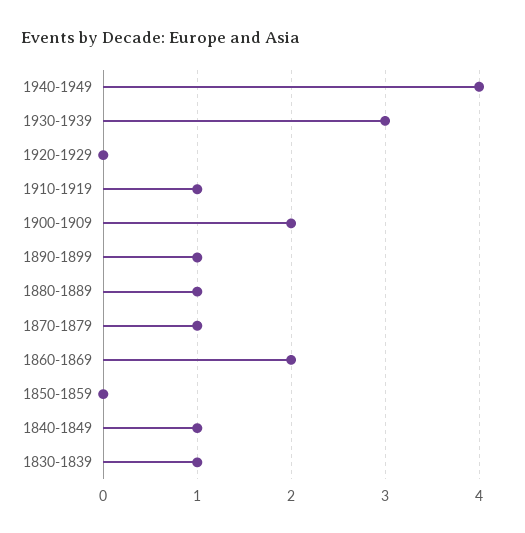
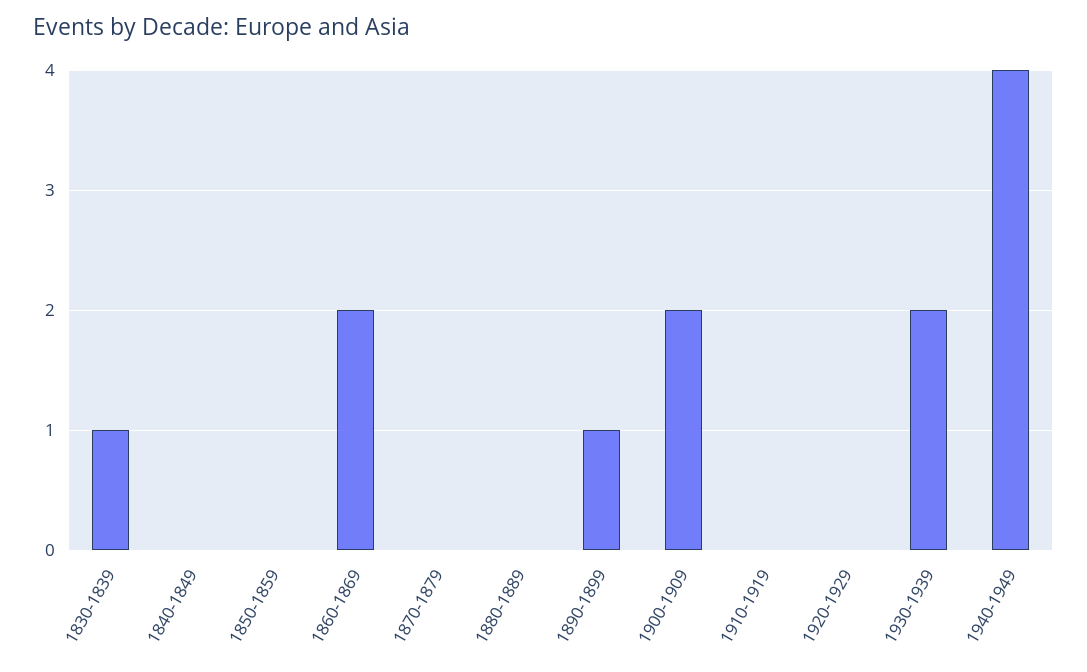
  {
    "1940-1949": 4,
-   "1930-1939": 3,
+   "1930-1939": 2,
    "1920-1929": 0,
-   "1910-1919": 1,
+   "1910-1919": 0,
    "1900-1909": 2,
    "1890-1899": 1,
-   "1880-1889": 1,
+   "1880-1889": 0,
-   "1870-1879": 1,
+   "1870-1879": 0,
    "1860-1869": 2,
    "1850-1859": 0,
-   "1840-1849": 1,
+   "1840-1849": 0,
    "1830-1839": 1
  }

